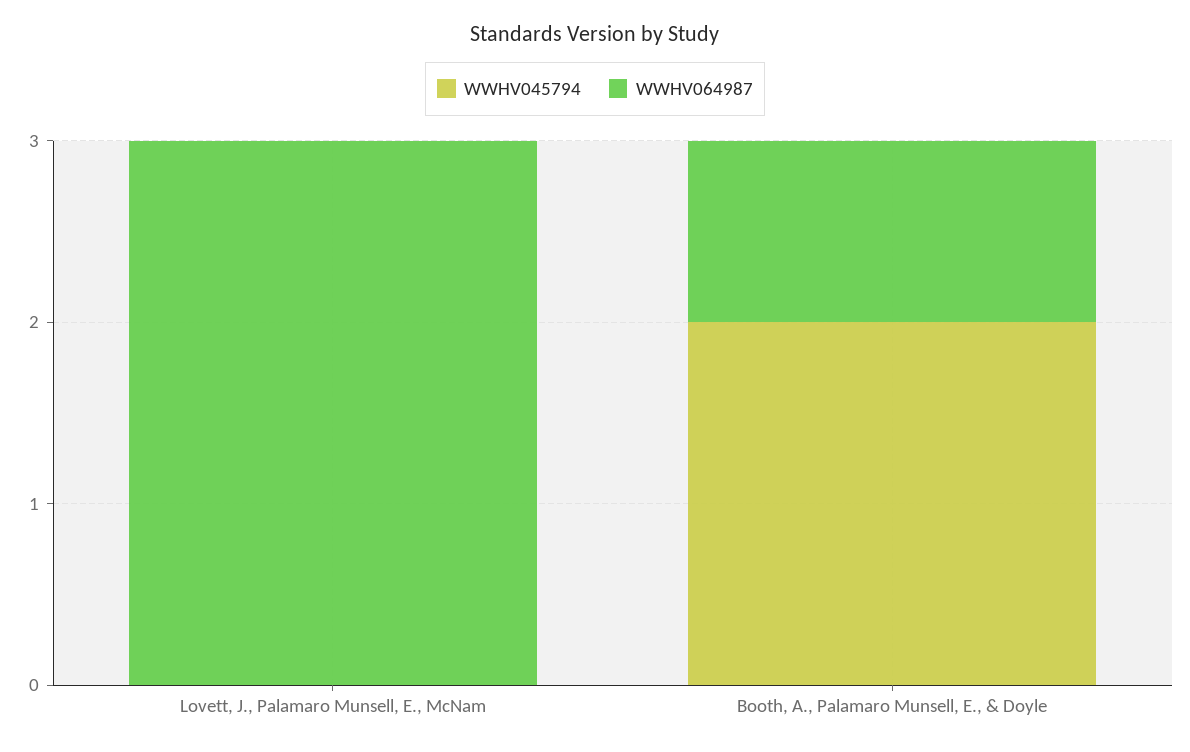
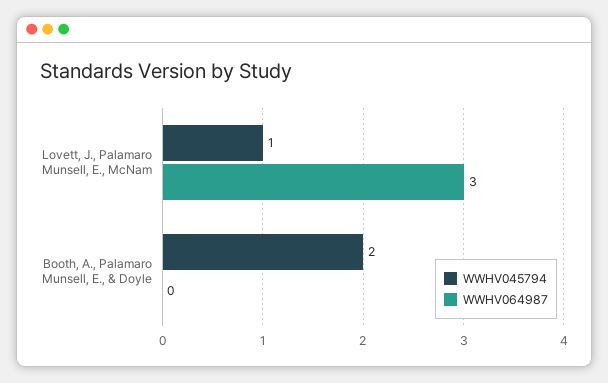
  {
    "WWHV045794": {
-     "Lovett, J., Palamaro Munsell, E., McNam": 0,
+     "Lovett, J., Palamaro Munsell, E., McNam": 1,
      "Booth, A., Palamaro Munsell, E., & Doyle": 2
    },
    "WWHV064987": {
      "Lovett, J., Palamaro Munsell, E., McNam": 3,
-     "Booth, A., Palamaro Munsell, E., & Doyle": 1
+     "Booth, A., Palamaro Munsell, E., & Doyle": 0
    }
  }

